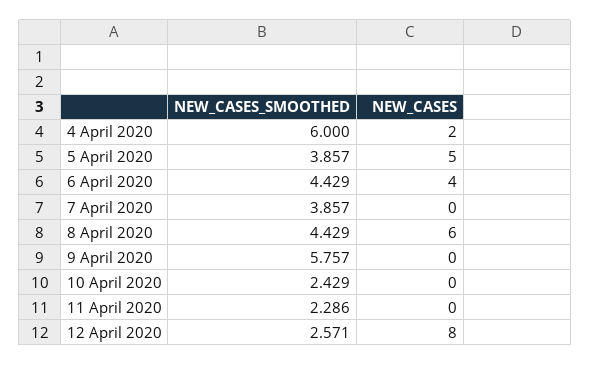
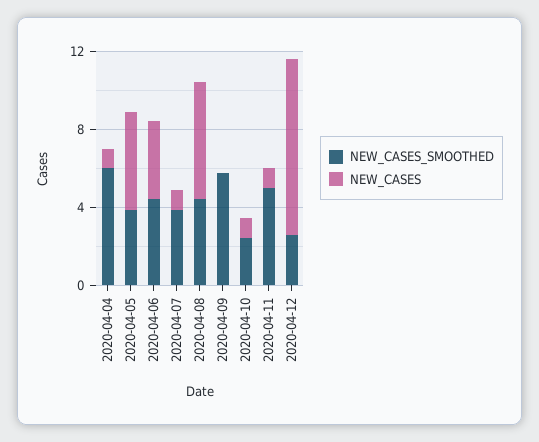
  {
    "NEW_CASES_SMOOTHED": {
      "4 April 2020": 6,
      "5 April 2020": 3.857,
      "6 April 2020": 4.429,
      "7 April 2020": 3.857,
      "8 April 2020": 4.429,
      "9 April 2020": 5.757,
      "10 April 2020": 2.429,
-     "11 April 2020": 2.286,
+     "11 April 2020": 5,
      "12 April 2020": 2.571
    },
    "NEW_CASES": {
-     "4 April 2020": 2,
+     "4 April 2020": 1,
      "5 April 2020": 5,
      "6 April 2020": 4,
-     "7 April 2020": 0,
+     "7 April 2020": 1,
      "8 April 2020": 6,
      "9 April 2020": 0,
-     "10 April 2020": 0,
+     "10 April 2020": 1,
-     "11 April 2020": 0,
+     "11 April 2020": 1,
-     "12 April 2020": 8
+     "12 April 2020": 9
    }
  }

